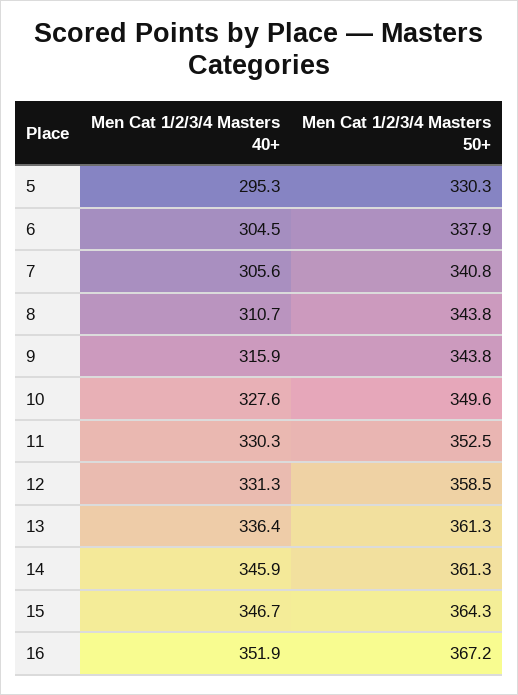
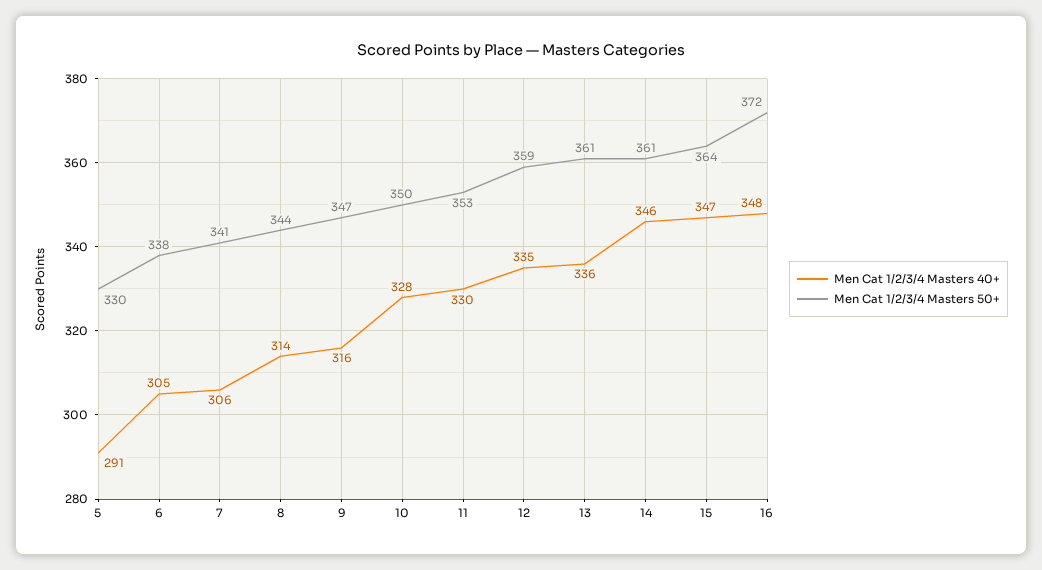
  {
    "Men Cat 1/2/3/4 Masters 40+": {
-     "5": 295.3,
+     "5": 291,
      "6": 304.5,
      "7": 305.6,
-     "8": 310.7,
+     "8": 314,
      "9": 315.9,
      "10": 327.6,
      "11": 330.3,
-     "12": 331.3,
+     "12": 335,
      "13": 336.4,
      "14": 345.9,
      "15": 346.7,
-     "16": 351.9
+     "16": 348
    },
    "Men Cat 1/2/3/4 Masters 50+": {
      "5": 330.3,
      "6": 337.9,
      "7": 340.8,
      "8": 343.8,
-     "9": 343.8,
+     "9": 347,
      "10": 349.6,
      "11": 352.5,
      "12": 358.5,
      "13": 361.3,
      "14": 361.3,
      "15": 364.3,
-     "16": 367.2
+     "16": 372
    }
  }

